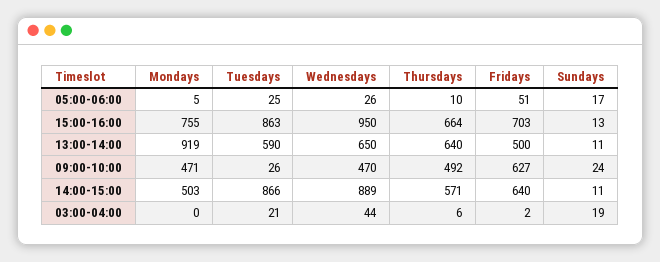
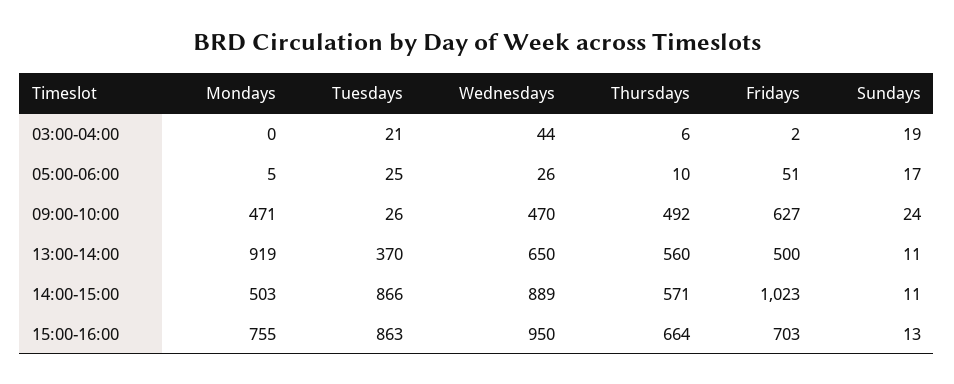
  {
    "Mondays": {
      "05:00-06:00": 5,
      "15:00-16:00": 755,
      "13:00-14:00": 919,
      "09:00-10:00": 471,
      "14:00-15:00": 503,
      "03:00-04:00": 0
    },
    "Tuesdays": {
      "05:00-06:00": 25,
      "15:00-16:00": 863,
-     "13:00-14:00": 590,
+     "13:00-14:00": 370,
      "09:00-10:00": 26,
      "14:00-15:00": 866,
      "03:00-04:00": 21
    },
    "Wednesdays": {
      "05:00-06:00": 26,
      "15:00-16:00": 950,
      "13:00-14:00": 650,
      "09:00-10:00": 470,
      "14:00-15:00": 889,
      "03:00-04:00": 44
    },
    "Thursdays": {
      "05:00-06:00": 10,
      "15:00-16:00": 664,
-     "13:00-14:00": 640,
+     "13:00-14:00": 560,
      "09:00-10:00": 492,
      "14:00-15:00": 571,
      "03:00-04:00": 6
    },
    "Fridays": {
      "05:00-06:00": 51,
      "15:00-16:00": 703,
      "13:00-14:00": 500,
      "09:00-10:00": 627,
-     "14:00-15:00": 640,
+     "14:00-15:00": 1023,
      "03:00-04:00": 2
    },
    "Sundays": {
      "05:00-06:00": 17,
      "15:00-16:00": 13,
      "13:00-14:00": 11,
      "09:00-10:00": 24,
      "14:00-15:00": 11,
      "03:00-04:00": 19
    }
  }

